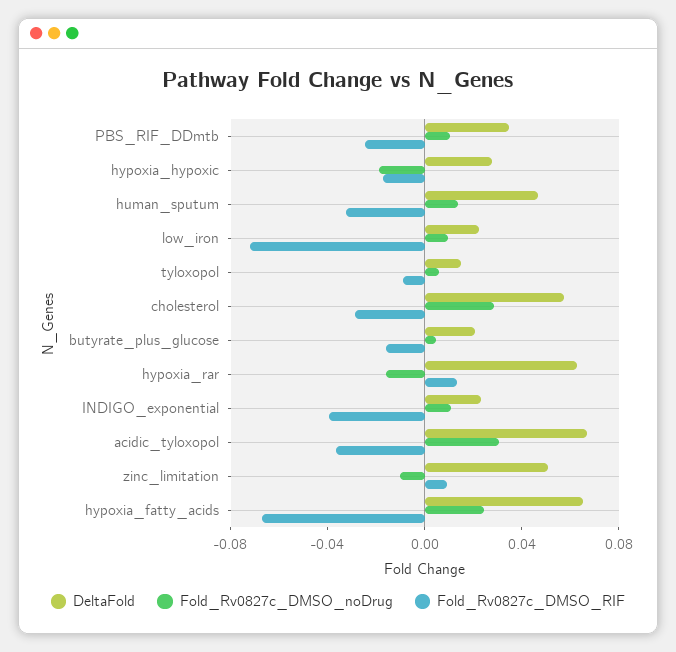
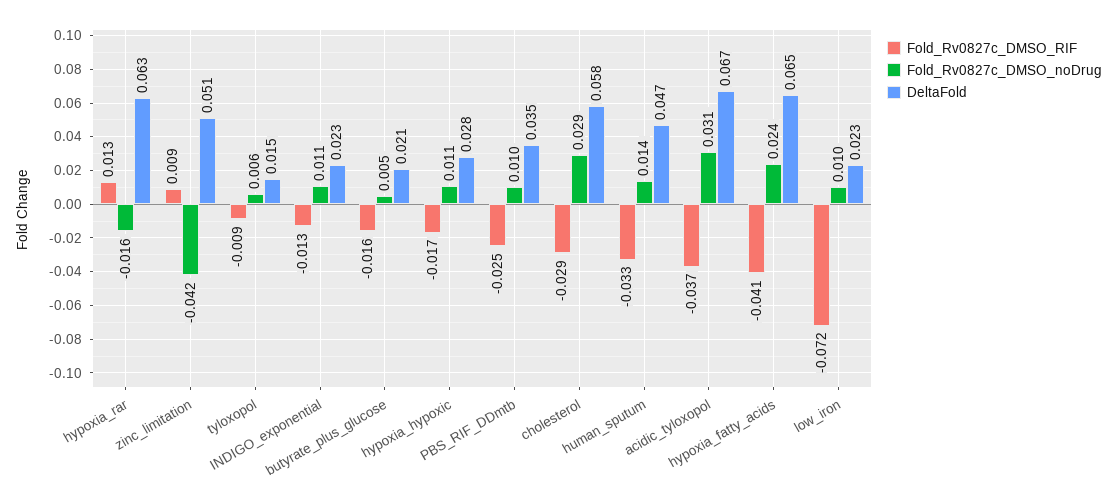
  {
    "DeltaFold": {
      "PBS_RIF_DDmtb": 0.035,
      "hypoxia_hypoxic": 0.028,
      "human_sputum": 0.047,
      "low_iron": 0.023,
      "tyloxopol": 0.015,
      "cholesterol": 0.058,
      "butyrate_plus_glucose": 0.021,
      "hypoxia_rar": 0.063,
      "INDIGO_exponential": 0.023,
      "acidic_tyloxopol": 0.067,
      "zinc_limitation": 0.051,
      "hypoxia_fatty_acids": 0.065
    },
    "Fold_Rv0827c_DMSO_noDrug": {
      "PBS_RIF_DDmtb": 0.01,
-     "hypoxia_hypoxic": -0.02,
+     "hypoxia_hypoxic": 0.011,
      "human_sputum": 0.014,
      "low_iron": 0.01,
      "tyloxopol": 0.006,
      "cholesterol": 0.029,
      "butyrate_plus_glucose": 0.005,
      "hypoxia_rar": -0.016,
      "INDIGO_exponential": 0.011,
      "acidic_tyloxopol": 0.031,
-     "zinc_limitation": -0.01,
+     "zinc_limitation": -0.042,
      "hypoxia_fatty_acids": 0.024
    },
    "Fold_Rv0827c_DMSO_RIF": {
      "PBS_RIF_DDmtb": -0.025,
      "hypoxia_hypoxic": -0.017,
      "human_sputum": -0.033,
      "low_iron": -0.072,
      "tyloxopol": -0.009,
      "cholesterol": -0.029,
      "butyrate_plus_glucose": -0.016,
      "hypoxia_rar": 0.013,
-     "INDIGO_exponential": -0.04,
+     "INDIGO_exponential": -0.013,
      "acidic_tyloxopol": -0.037,
      "zinc_limitation": 0.009,
-     "hypoxia_fatty_acids": -0.07
+     "hypoxia_fatty_acids": -0.041
    }
  }

